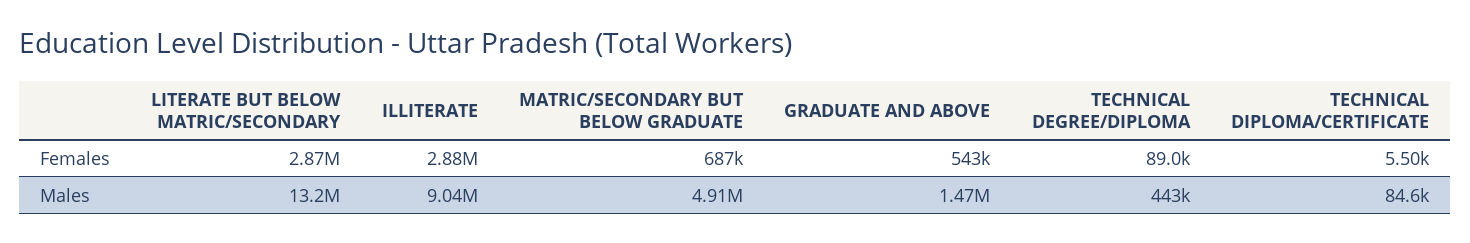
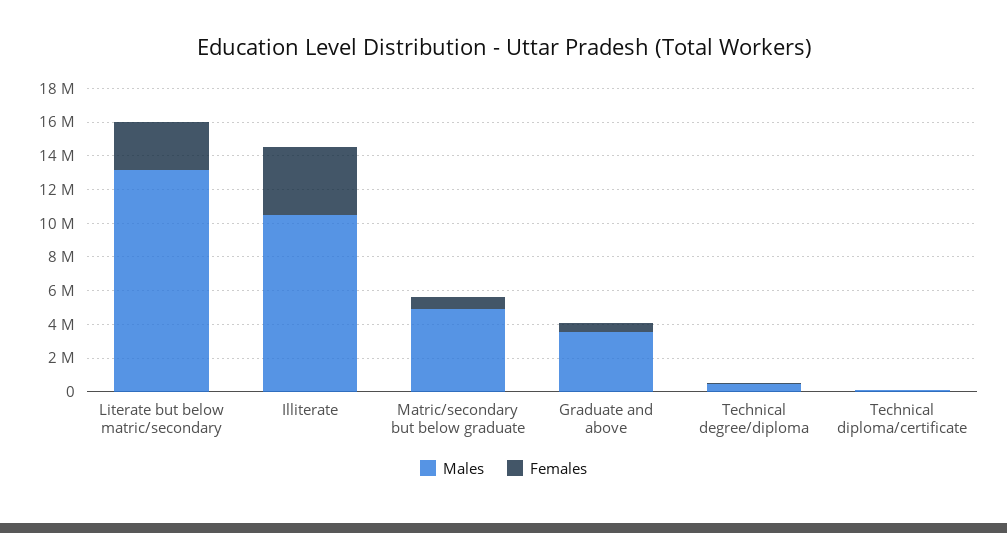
  {
    "Females": {
      "LITERATE BUT BELOW MATRIC/SECONDARY": 2870000,
-     "ILLITERATE": 2880000,
+     "ILLITERATE": 4000000,
      "MATRIC/SECONDARY BUT BELOW GRADUATE": 687000,
      "GRADUATE AND ABOVE": 543000,
      "TECHNICAL DEGREE/DIPLOMA": 89000,
      "TECHNICAL DIPLOMA/CERTIFICATE": 5500
    },
    "Males": {
      "LITERATE BUT BELOW MATRIC/SECONDARY": 13200000,
-     "ILLITERATE": 9040000,
+     "ILLITERATE": 10500000,
      "MATRIC/SECONDARY BUT BELOW GRADUATE": 4910000,
-     "GRADUATE AND ABOVE": 1470000,
+     "GRADUATE AND ABOVE": 3500000,
      "TECHNICAL DEGREE/DIPLOMA": 443000,
      "TECHNICAL DIPLOMA/CERTIFICATE": 84600
    }
  }

